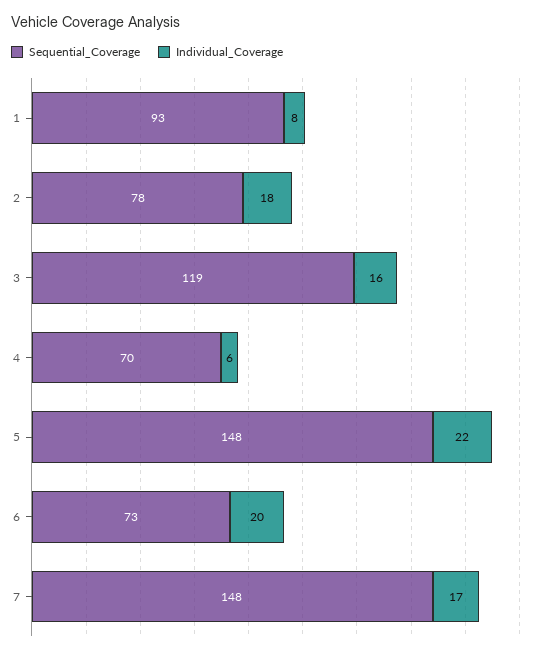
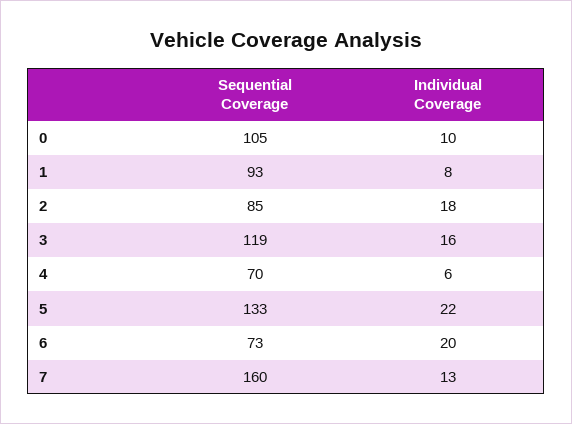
  {
    "Sequential_Coverage": {
      "1": 93,
-     "2": 78,
+     "2": 85,
      "3": 119,
      "4": 70,
-     "5": 148,
+     "5": 133,
      "6": 73,
-     "7": 148
+     "7": 160,
+     "0": 105
    },
    "Individual_Coverage": {
      "1": 8,
      "2": 18,
      "3": 16,
      "4": 6,
      "5": 22,
      "6": 20,
-     "7": 17
+     "7": 13,
+     "0": 10
    }
  }

